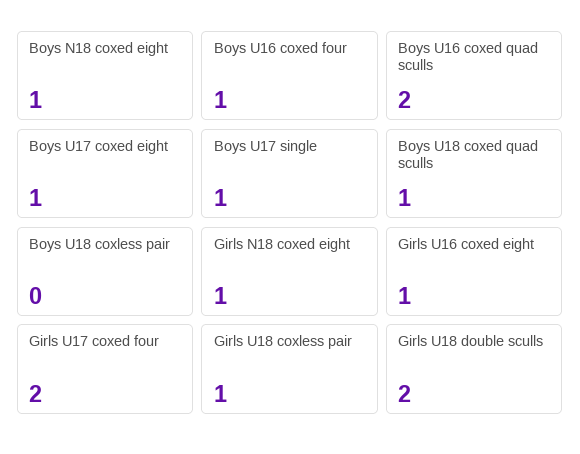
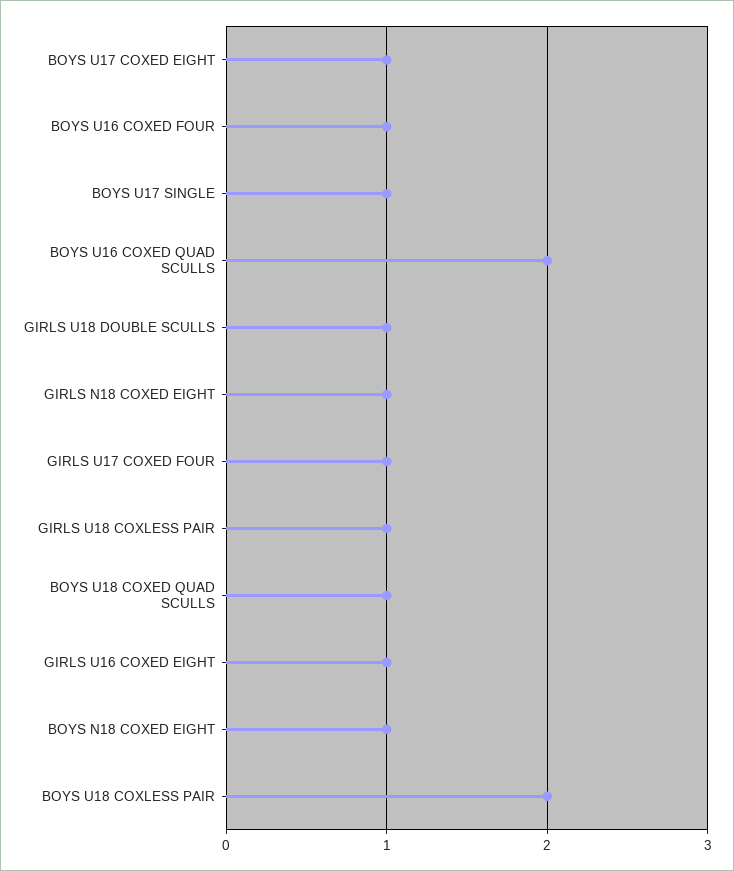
  {
    "Boys N18 coxed eight": 1,
    "Boys U16 coxed four": 1,
    "Boys U16 coxed quad sculls": 2,
    "Boys U17 coxed eight": 1,
    "Boys U17 single": 1,
    "Boys U18 coxed quad sculls": 1,
-   "Boys U18 coxless pair": 0,
+   "Boys U18 coxless pair": 2,
    "Girls N18 coxed eight": 1,
    "Girls U16 coxed eight": 1,
-   "Girls U17 coxed four": 2,
+   "Girls U17 coxed four": 1,
    "Girls U18 coxless pair": 1,
-   "Girls U18 double sculls": 2
+   "Girls U18 double sculls": 1
  }

